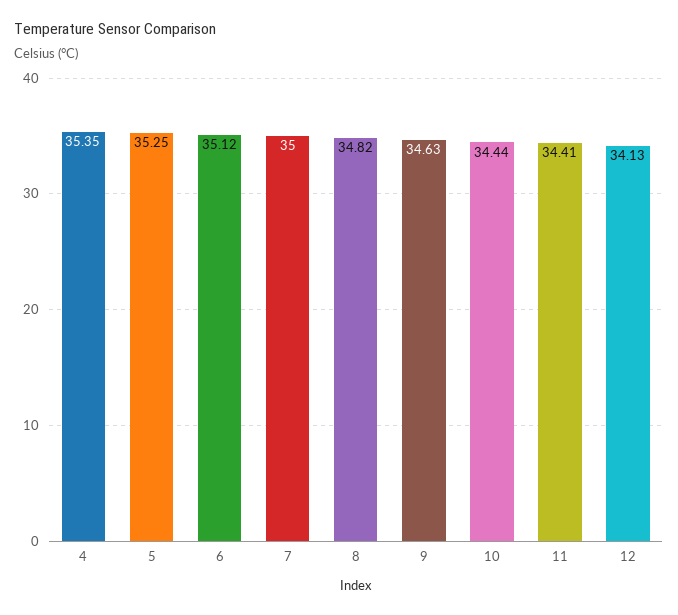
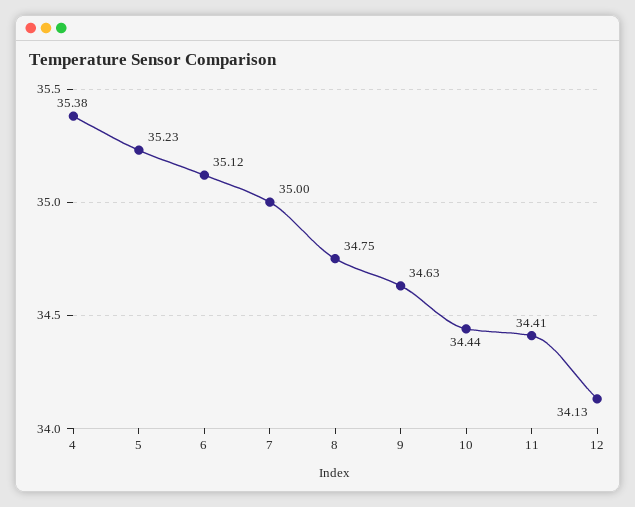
  {
-   "4": 35.35,
+   "4": 35.38,
-   "5": 35.25,
+   "5": 35.23,
    "6": 35.12,
    "7": 35,
-   "8": 34.82,
+   "8": 34.75,
    "9": 34.63,
    "10": 34.44,
    "11": 34.41,
    "12": 34.13
  }

